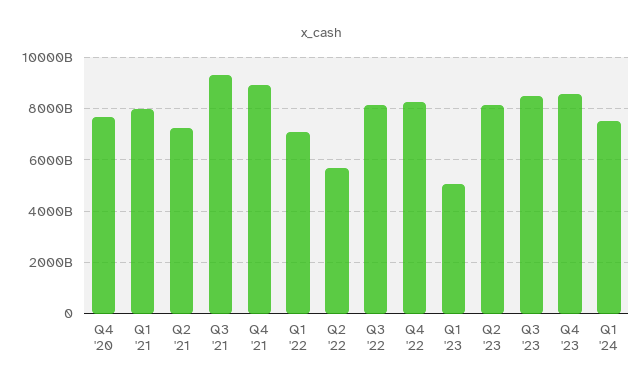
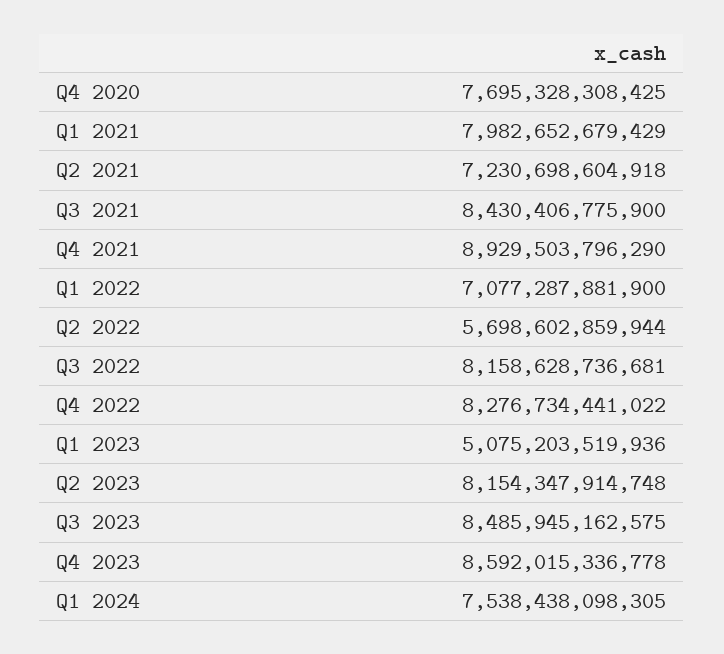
  {
    "Q4 '20": 7695328308425,
    "Q1 '21": 7982652679429,
    "Q2 '21": 7230698604918,
-   "Q3 '21": 9250000000000,
+   "Q3 '21": 8430406775900,
    "Q4 '21": 8929503796290,
    "Q1 '22": 7077287881900,
    "Q2 '22": 5698602859944,
    "Q3 '22": 8158628736681,
    "Q4 '22": 8276734441022,
    "Q1 '23": 5075203519936,
    "Q2 '23": 8154347914748,
    "Q3 '23": 8485945162575,
    "Q4 '23": 8592015336778,
    "Q1 '24": 7538438098305
  }

